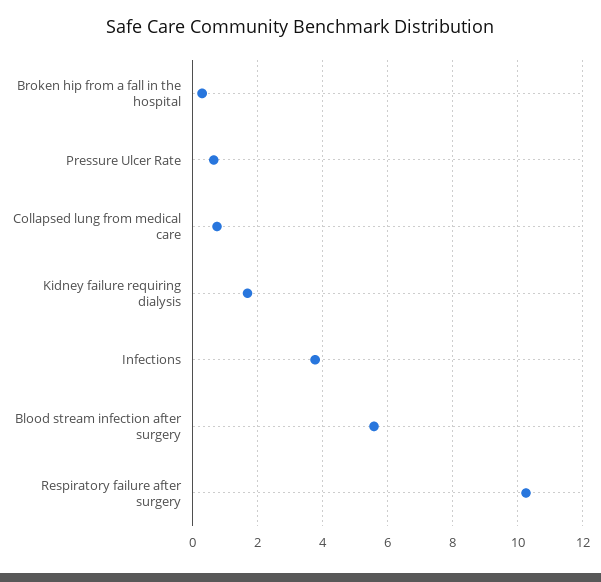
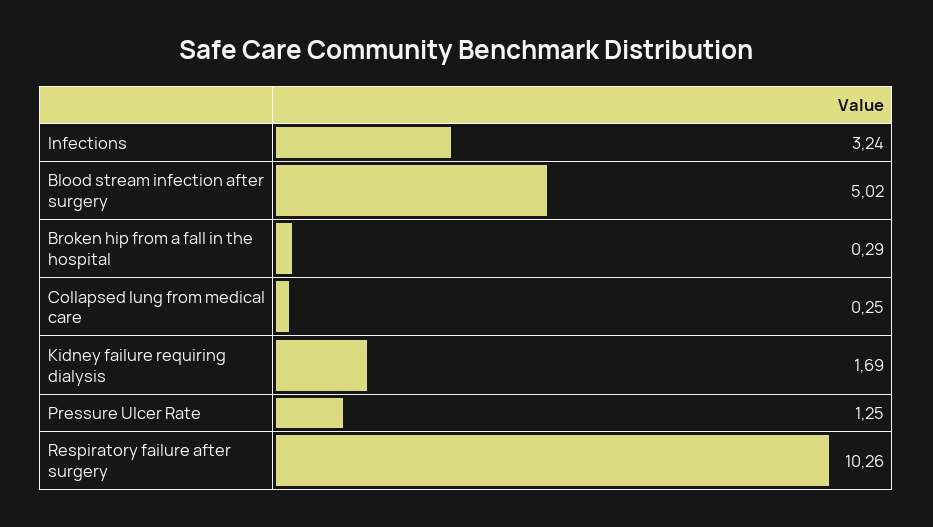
  {
    "Broken hip from a fall in the hospital": 0.29,
-   "Pressure Ulcer Rate": 0.6,
+   "Pressure Ulcer Rate": 1.25,
-   "Collapsed lung from medical care": 0.8,
+   "Collapsed lung from medical care": 0.25,
    "Kidney failure requiring dialysis": 1.69,
-   "Infections": 3.8,
+   "Infections": 3.24,
-   "Blood stream infection after surgery": 5.6,
+   "Blood stream infection after surgery": 5.02,
    "Respiratory failure after surgery": 10.26
  }

